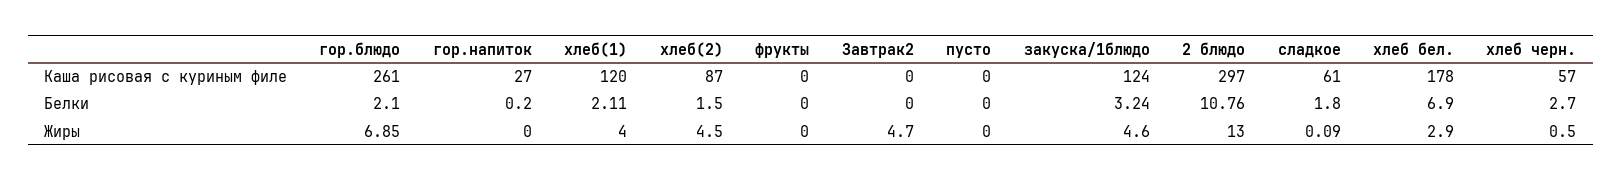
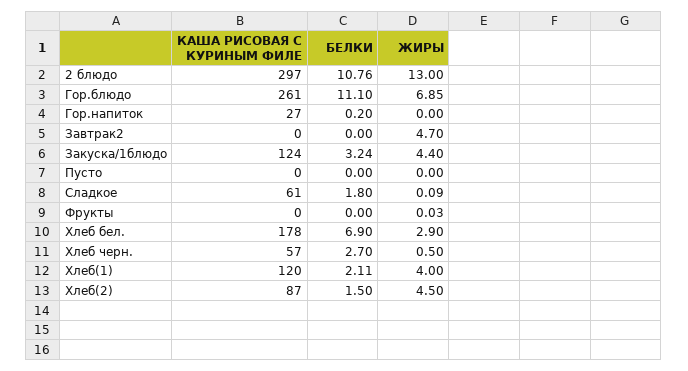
  {
    "гор.блюдо": {
      "Каша рисовая с куриным филе": 261,
-     "Белки": 2.1,
+     "Белки": 11.1,
      "Жиры": 6.85
    },
    "гор.напиток": {
      "Каша рисовая с куриным филе": 27,
      "Белки": 0.2,
      "Жиры": 0
    },
    "хлеб(1)": {
      "Каша рисовая с куриным филе": 120,
      "Белки": 2.11,
      "Жиры": 4
    },
    "хлеб(2)": {
      "Каша рисовая с куриным филе": 87,
      "Белки": 1.5,
      "Жиры": 4.5
    },
    "фрукты": {
      "Каша рисовая с куриным филе": 0,
      "Белки": 0,
-     "Жиры": 0
+     "Жиры": 0.03
    },
    "Завтрак2": {
      "Каша рисовая с куриным филе": 0,
      "Белки": 0,
      "Жиры": 4.7
    },
    "пусто": {
      "Каша рисовая с куриным филе": 0,
      "Белки": 0,
      "Жиры": 0
    },
    "закуска/1блюдо": {
      "Каша рисовая с куриным филе": 124,
      "Белки": 3.24,
-     "Жиры": 4.6
+     "Жиры": 4.4
    },
    "2 блюдо": {
      "Каша рисовая с куриным филе": 297,
      "Белки": 10.76,
      "Жиры": 13
    },
    "сладкое": {
      "Каша рисовая с куриным филе": 61,
      "Белки": 1.8,
      "Жиры": 0.09
    },
    "хлеб бел.": {
      "Каша рисовая с куриным филе": 178,
      "Белки": 6.9,
      "Жиры": 2.9
    },
    "хлеб черн.": {
      "Каша рисовая с куриным филе": 57,
      "Белки": 2.7,
      "Жиры": 0.5
    }
  }

